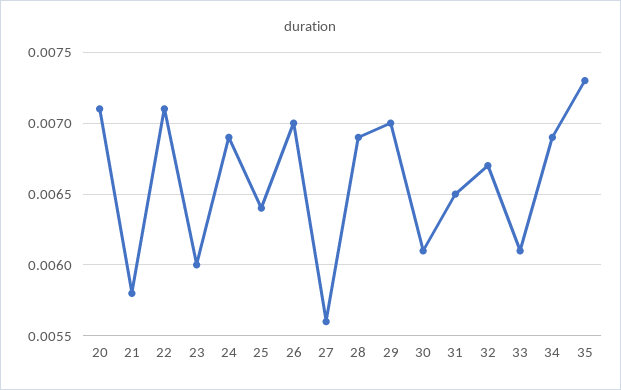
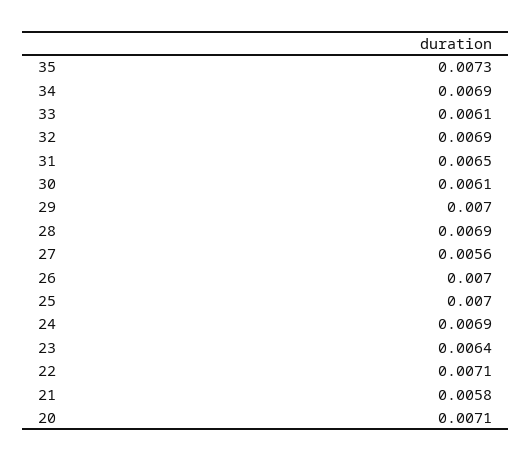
  {
    "20": 0.0071,
    "21": 0.0058,
    "22": 0.0071,
-   "23": 0.006,
+   "23": 0.0064,
    "24": 0.0069,
-   "25": 0.0064,
+   "25": 0.007,
    "26": 0.007,
    "27": 0.0056,
    "28": 0.0069,
    "29": 0.007,
    "30": 0.0061,
    "31": 0.0065,
-   "32": 0.0067,
+   "32": 0.0069,
    "33": 0.0061,
    "34": 0.0069,
    "35": 0.0073
  }

